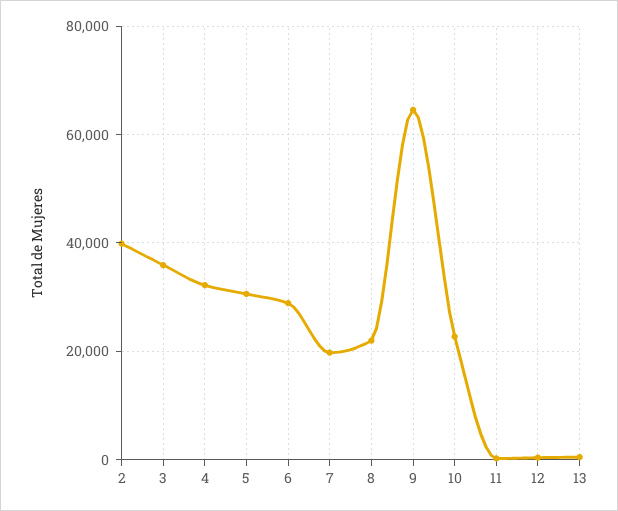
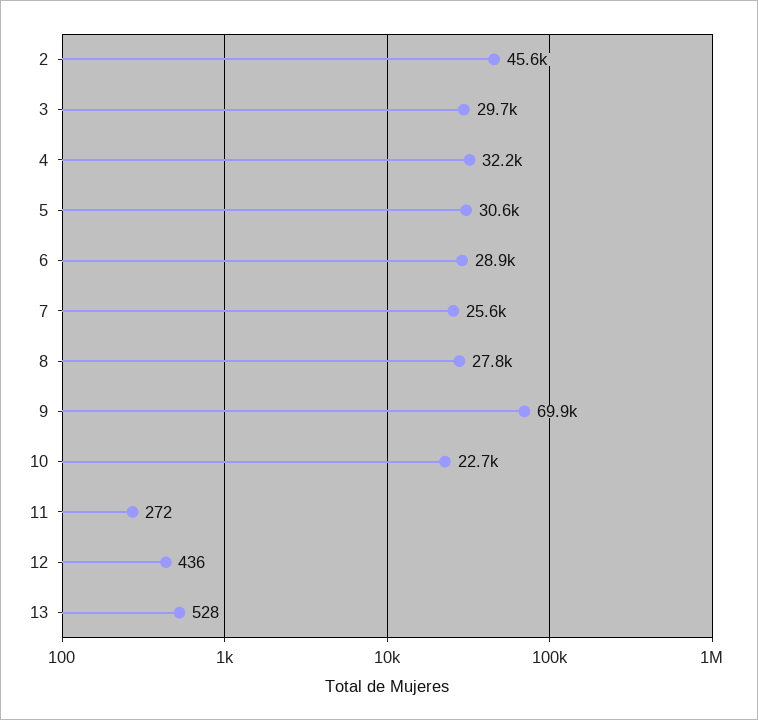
  {
-   "2": 40000,
+   "2": 45600,
-   "3": 36000,
+   "3": 29700,
    "4": 32200,
    "5": 30600,
    "6": 28900,
-   "7": 20000,
+   "7": 25600,
-   "8": 22000,
+   "8": 27800,
-   "9": 64000,
+   "9": 69900,
    "10": 22700,
    "11": 272,
    "12": 436,
    "13": 528
  }

